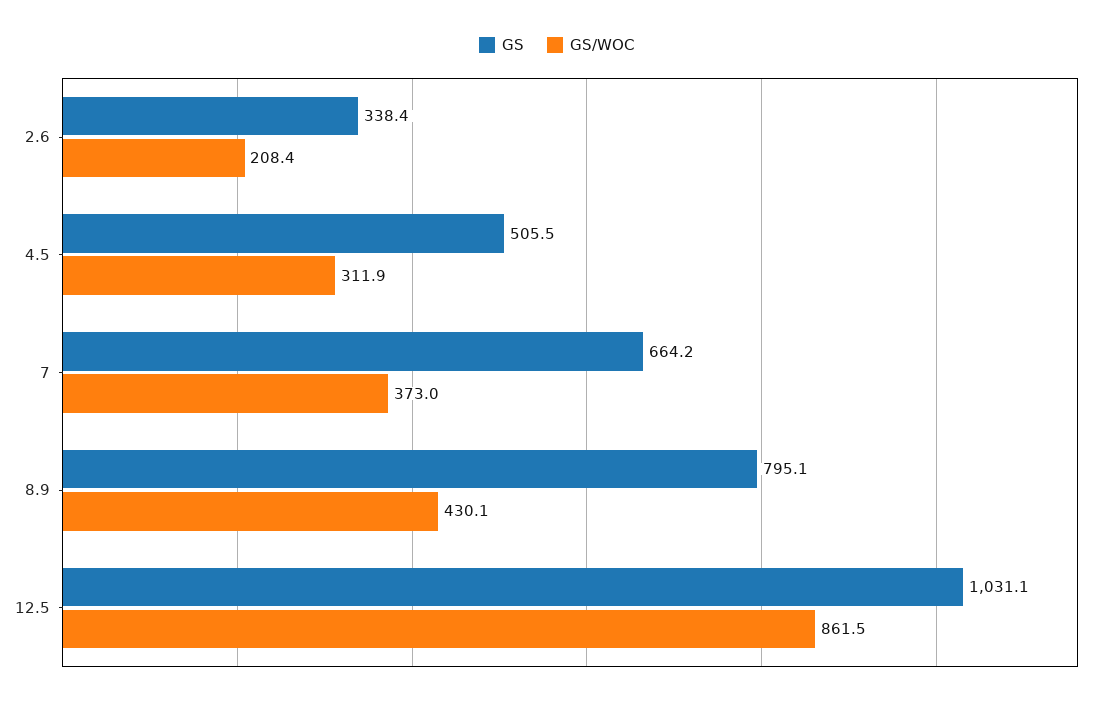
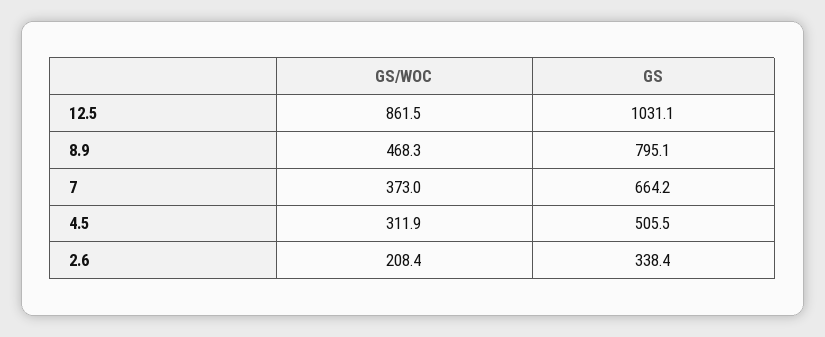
  {
    "GS": {
      "2.6": 338.4,
      "4.5": 505.5,
      "7": 664.2,
      "8.9": 795.1,
      "12.5": 1031.1
    },
    "GS/WOC": {
      "2.6": 208.4,
      "4.5": 311.9,
      "7": 373,
-     "8.9": 430.1,
+     "8.9": 468.3,
      "12.5": 861.5
    }
  }

